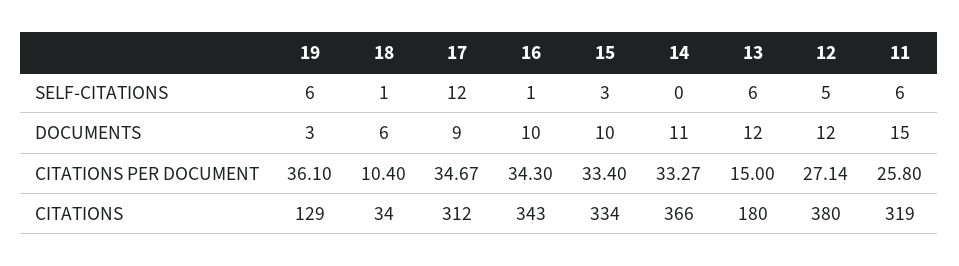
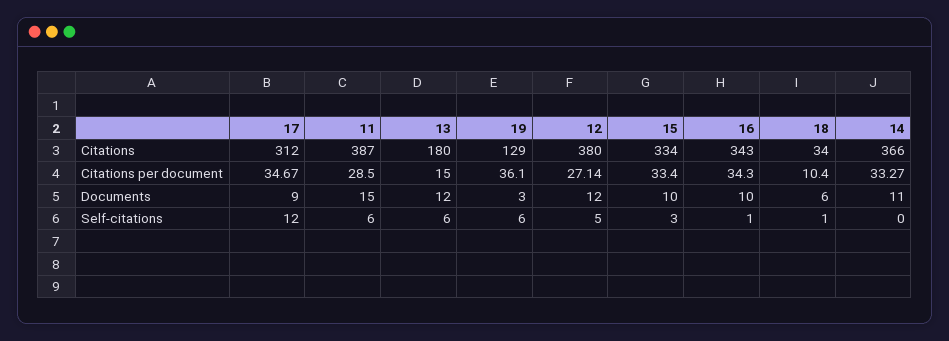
  {
    "19": {
      "SELF-CITATIONS": 6,
      "DOCUMENTS": 3,
      "CITATIONS PER DOCUMENT": 36.1,
      "CITATIONS": 129
    },
    "18": {
      "SELF-CITATIONS": 1,
      "DOCUMENTS": 6,
      "CITATIONS PER DOCUMENT": 10.4,
      "CITATIONS": 34
    },
    "17": {
      "SELF-CITATIONS": 12,
      "DOCUMENTS": 9,
      "CITATIONS PER DOCUMENT": 34.67,
      "CITATIONS": 312
    },
    "16": {
      "SELF-CITATIONS": 1,
      "DOCUMENTS": 10,
      "CITATIONS PER DOCUMENT": 34.3,
      "CITATIONS": 343
    },
    "15": {
      "SELF-CITATIONS": 3,
      "DOCUMENTS": 10,
      "CITATIONS PER DOCUMENT": 33.4,
      "CITATIONS": 334
    },
    "14": {
      "SELF-CITATIONS": 0,
      "DOCUMENTS": 11,
      "CITATIONS PER DOCUMENT": 33.27,
      "CITATIONS": 366
    },
    "13": {
      "SELF-CITATIONS": 6,
      "DOCUMENTS": 12,
      "CITATIONS PER DOCUMENT": 15,
      "CITATIONS": 180
    },
    "12": {
      "SELF-CITATIONS": 5,
      "DOCUMENTS": 12,
      "CITATIONS PER DOCUMENT": 27.14,
      "CITATIONS": 380
    },
    "11": {
      "SELF-CITATIONS": 6,
      "DOCUMENTS": 15,
-     "CITATIONS PER DOCUMENT": 25.8,
+     "CITATIONS PER DOCUMENT": 28.5,
-     "CITATIONS": 319
+     "CITATIONS": 387
    }
  }

